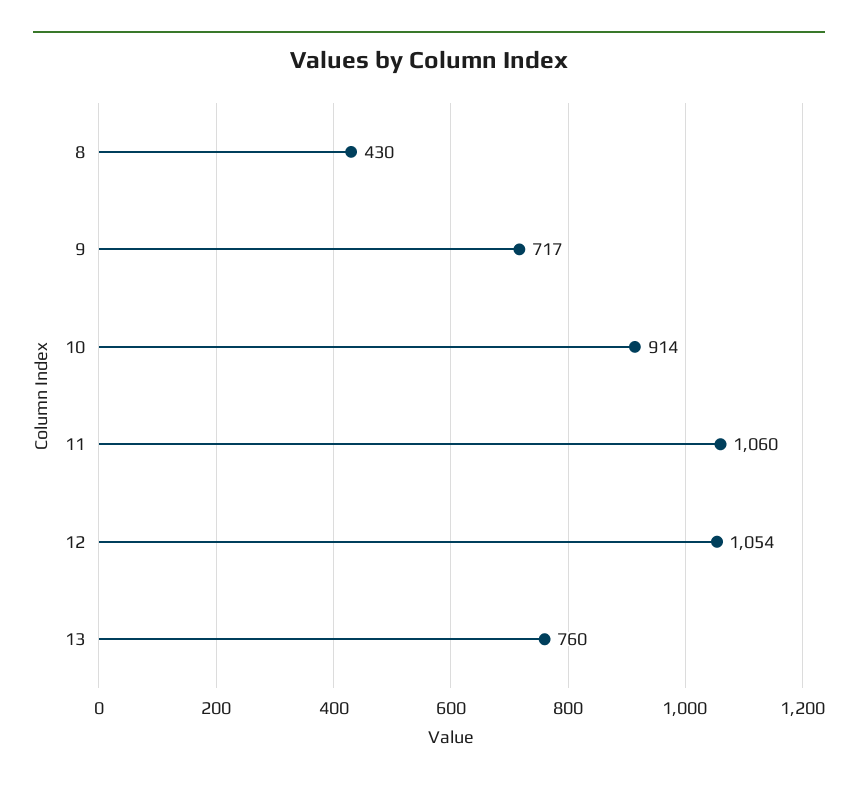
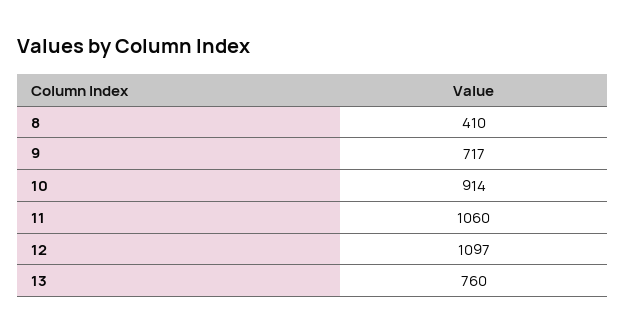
  {
-   "8": 430,
+   "8": 410,
    "9": 717,
    "10": 914,
    "11": 1060,
-   "12": 1054,
+   "12": 1097,
    "13": 760
  }

